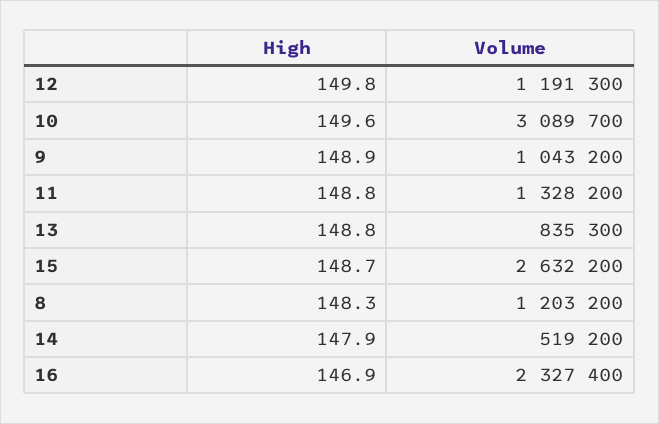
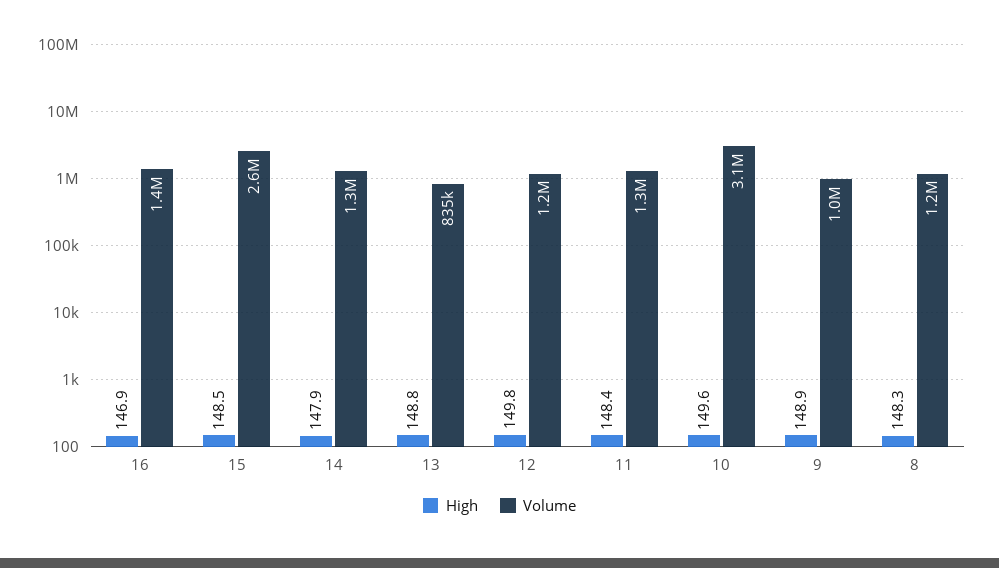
  {
    "High": {
      "12": 149.8,
      "10": 149.6,
      "9": 148.9,
-     "11": 148.8,
+     "11": 148.4,
      "13": 148.8,
-     "15": 148.7,
+     "15": 148.5,
      "8": 148.3,
      "14": 147.9,
      "16": 146.9
    },
    "Volume": {
      "12": 1191300,
      "10": 3089700,
      "9": 1043200,
      "11": 1328200,
      "13": 835300,
      "15": 2632200,
      "8": 1203200,
-     "14": 519200,
+     "14": 1300000,
-     "16": 2327400
+     "16": 1400000
    }
  }

